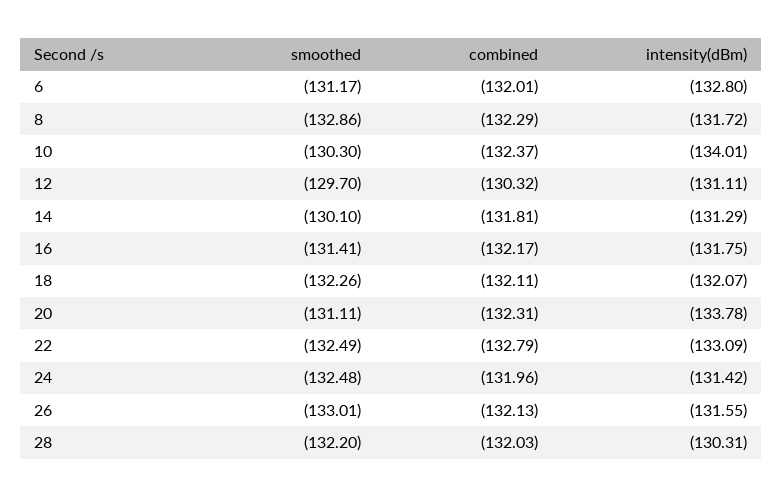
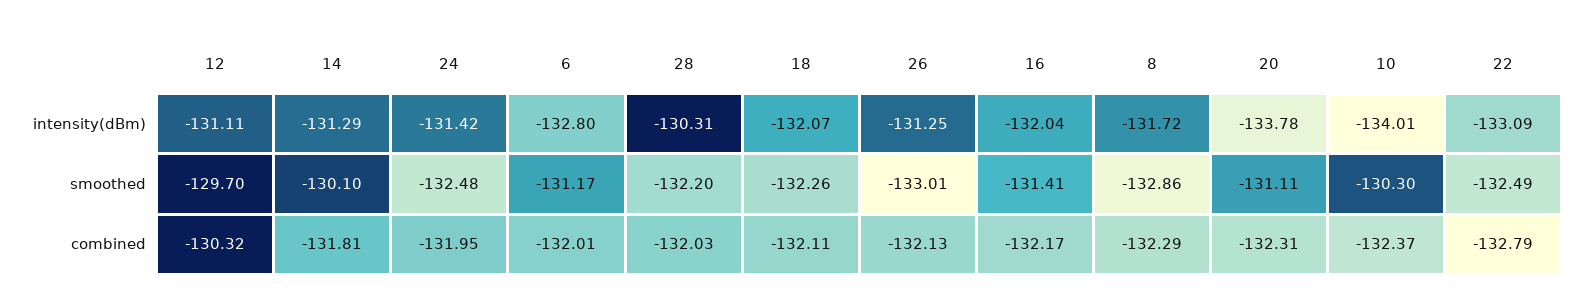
  {
    "smoothed": {
      "6": -131.17,
      "8": -132.86,
      "10": -130.3,
      "12": -129.7,
      "14": -130.1,
      "16": -131.41,
      "18": -132.26,
      "20": -131.11,
      "22": -132.49,
      "24": -132.48,
      "26": -133.01,
      "28": -132.2
    },
    "combined": {
      "6": -132.01,
      "8": -132.29,
      "10": -132.37,
      "12": -130.32,
      "14": -131.81,
      "16": -132.17,
      "18": -132.11,
      "20": -132.31,
      "22": -132.79,
-     "24": -131.96,
+     "24": -131.95,
      "26": -132.13,
      "28": -132.03
    },
    "intensity(dBm)": {
      "6": -132.8,
      "8": -131.72,
      "10": -134.01,
      "12": -131.11,
      "14": -131.29,
-     "16": -131.75,
+     "16": -132.04,
      "18": -132.07,
      "20": -133.78,
      "22": -133.09,
      "24": -131.42,
-     "26": -131.55,
+     "26": -131.25,
      "28": -130.31
    }
  }

